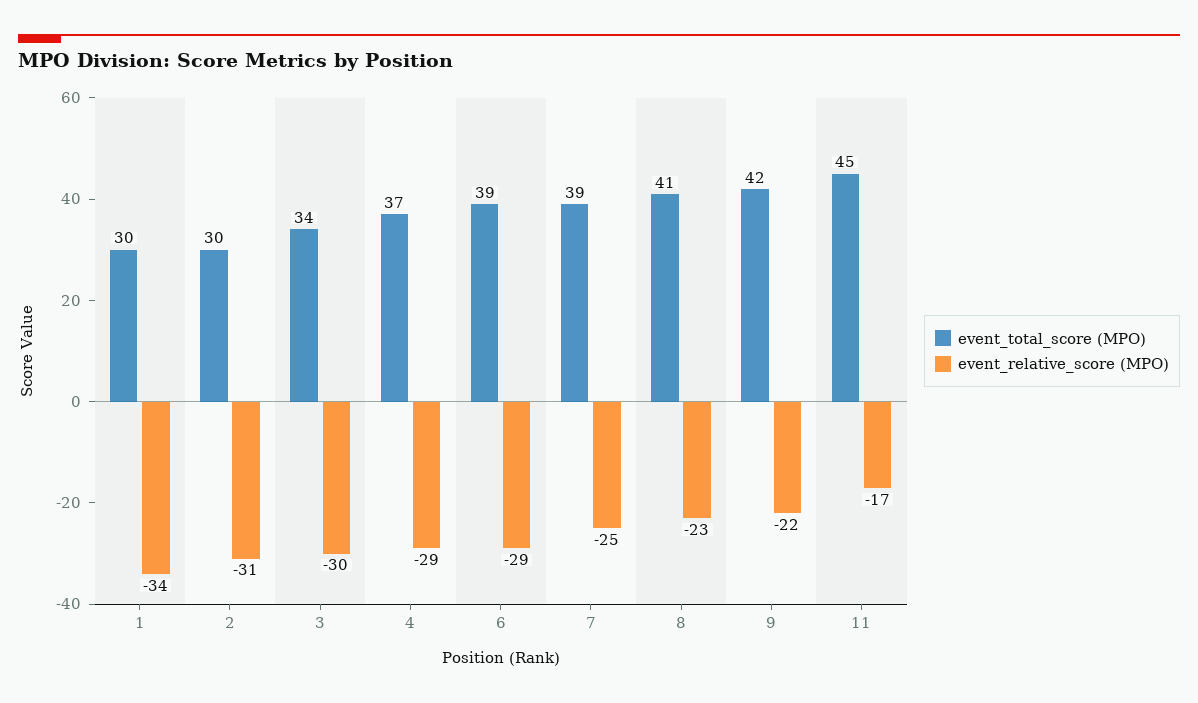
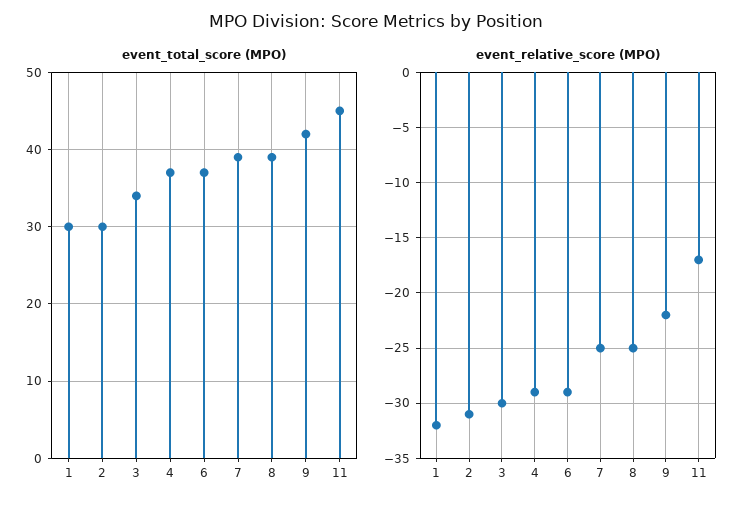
  {
    "event_total_score (MPO)": {
      "1": 30,
      "2": 30,
      "3": 34,
      "4": 37,
-     "6": 39,
+     "6": 37,
      "7": 39,
-     "8": 41,
+     "8": 39,
      "9": 42,
      "11": 45
    },
    "event_relative_score (MPO)": {
-     "1": -34,
+     "1": -32,
      "2": -31,
      "3": -30,
      "4": -29,
      "6": -29,
      "7": -25,
-     "8": -23,
+     "8": -25,
      "9": -22,
      "11": -17
    }
  }

